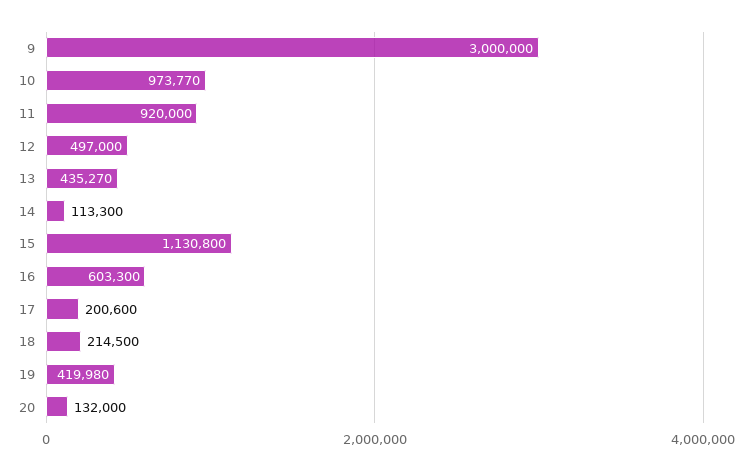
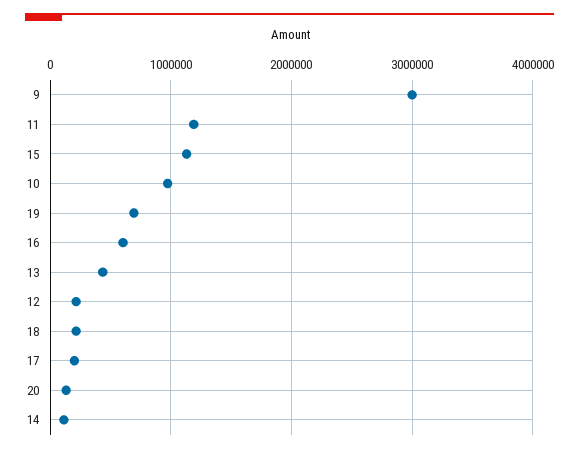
  {
    "9": 3000000,
    "10": 973770,
-   "11": 920000,
+   "11": 1200000,
-   "12": 497000,
+   "12": 200000,
    "13": 435270,
    "14": 113300,
    "15": 1130800,
    "16": 603300,
    "17": 200600,
    "18": 214500,
-   "19": 419980,
+   "19": 700000,
    "20": 132000
  }

